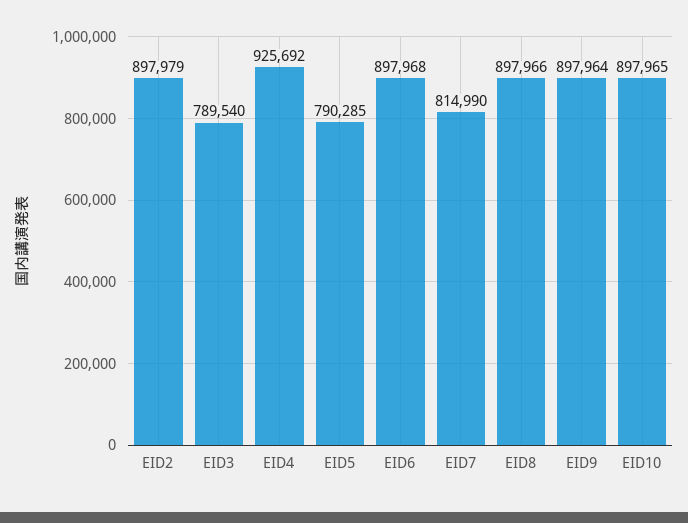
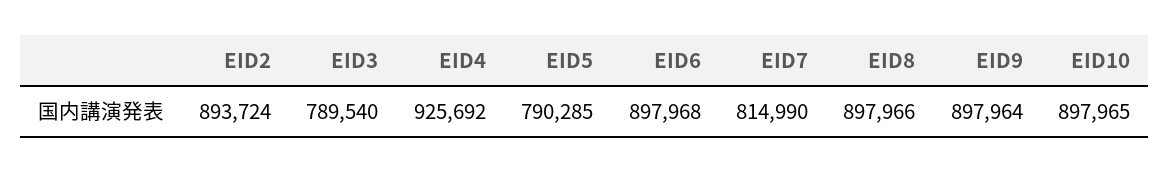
  {
-   "EID2": 897979,
+   "EID2": 893724,
    "EID3": 789540,
    "EID4": 925692,
    "EID5": 790285,
    "EID6": 897968,
    "EID7": 814990,
    "EID8": 897966,
    "EID9": 897964,
    "EID10": 897965
  }

